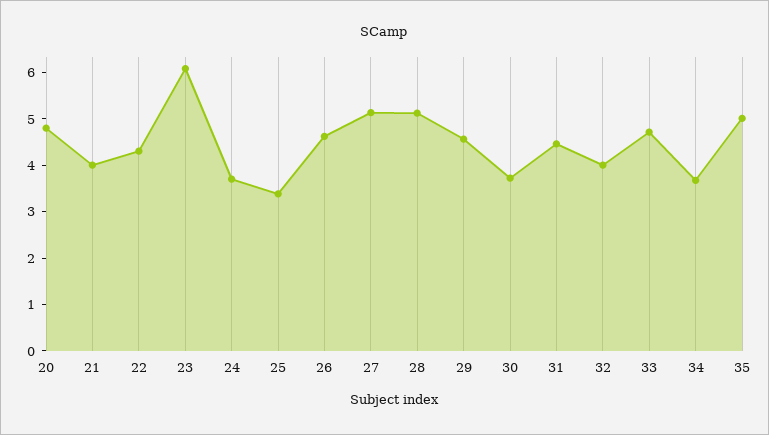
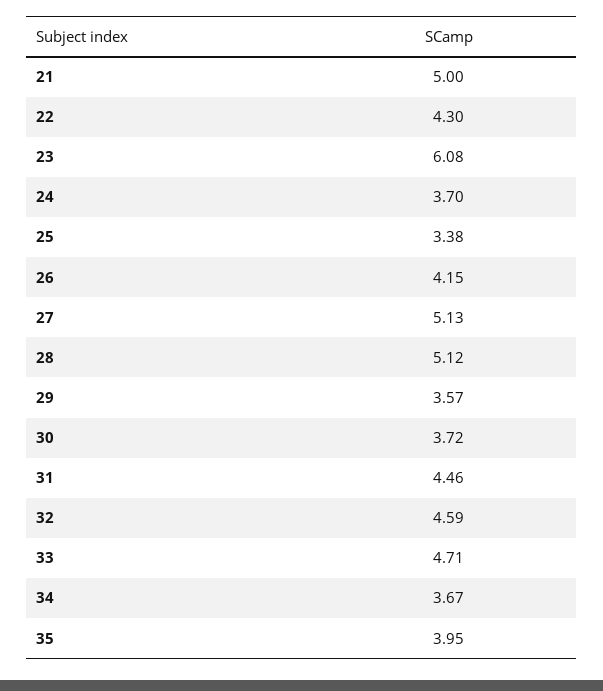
  {
-   "20": 4.8,
-   "21": 4,
+   "21": 5,
    "22": 4.3,
    "23": 6.08,
    "24": 3.7,
    "25": 3.38,
-   "26": 4.6,
+   "26": 4.15,
    "27": 5.13,
    "28": 5.12,
-   "29": 4.6,
+   "29": 3.57,
    "30": 3.72,
    "31": 4.46,
-   "32": 4,
+   "32": 4.59,
    "33": 4.71,
    "34": 3.67,
-   "35": 5
+   "35": 3.95
  }

